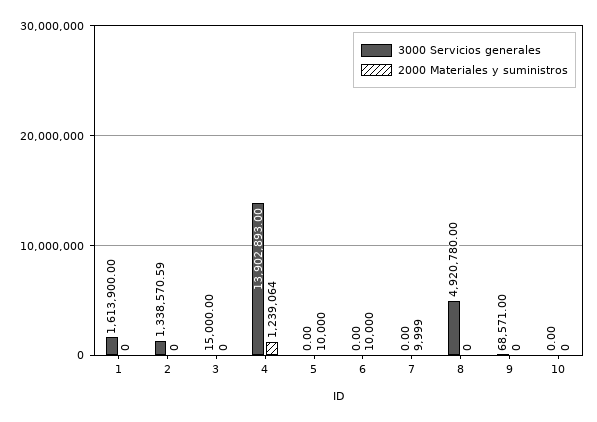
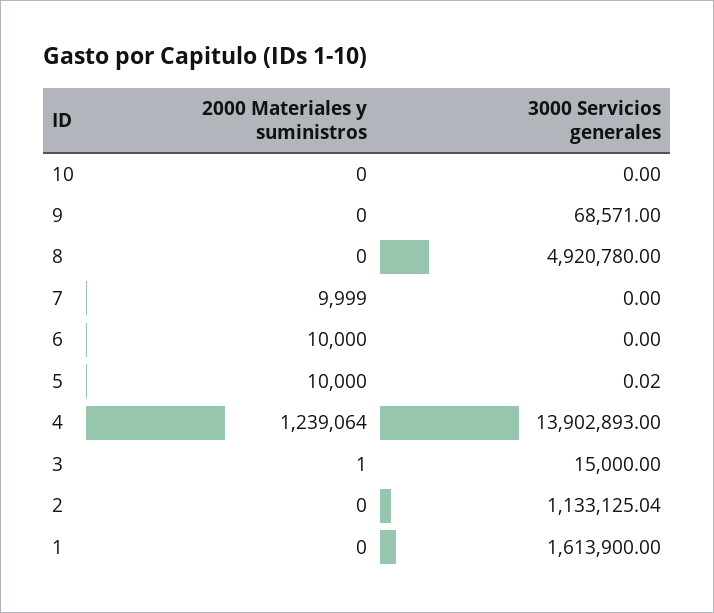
  {
    "3000 Servicios generales": {
      "1": 1613900,
-     "2": 1338570.59,
+     "2": 1133125.04,
      "3": 15000,
      "4": 13902893,
-     "5": 0,
+     "5": 0.02,
      "6": 0,
      "7": 0,
      "8": 4920780,
      "9": 68571,
      "10": 0
    },
    "2000 Materiales y suministros": {
      "1": 0,
      "2": 0,
-     "3": 0,
+     "3": 1,
      "4": 1239064,
      "5": 10000,
      "6": 10000,
      "7": 9999,
      "8": 0,
      "9": 0,
      "10": 0
    }
  }

